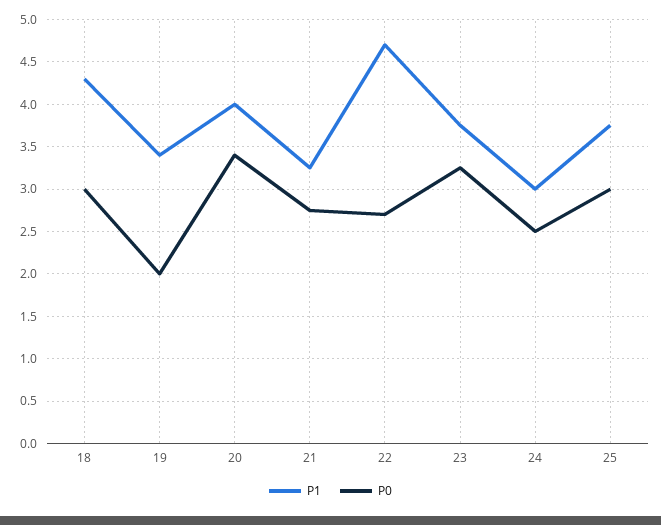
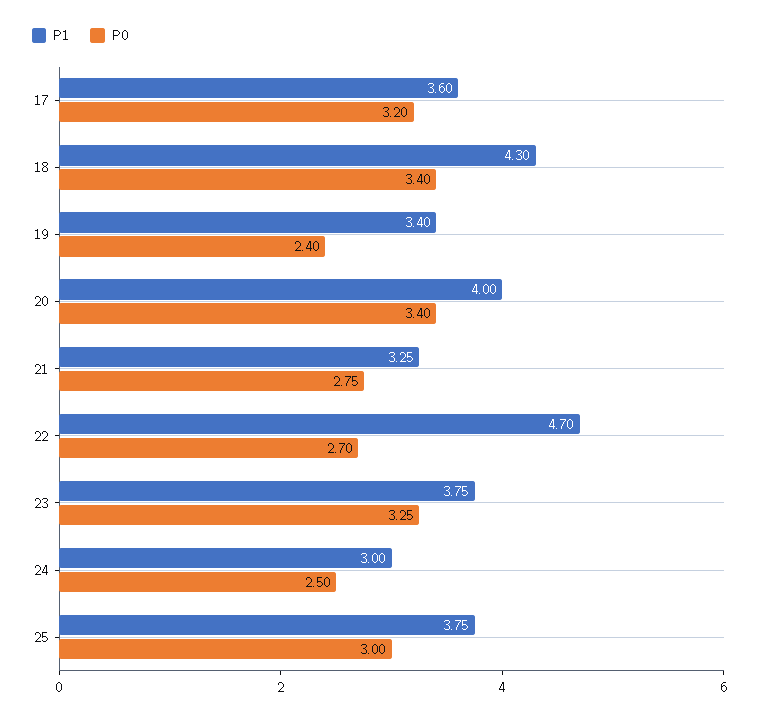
  {
    "P1": {
      "18": 4.3,
      "19": 3.4,
      "20": 4,
      "21": 3.25,
      "22": 4.7,
      "23": 3.75,
      "24": 3,
-     "25": 3.75
+     "25": 3.75,
+     "17": 3.6
    },
    "P0": {
-     "18": 3,
+     "18": 3.4,
-     "19": 2,
+     "19": 2.4,
      "20": 3.4,
      "21": 2.75,
      "22": 2.7,
      "23": 3.25,
      "24": 2.5,
-     "25": 3
+     "25": 3,
+     "17": 3.2
    }
  }

